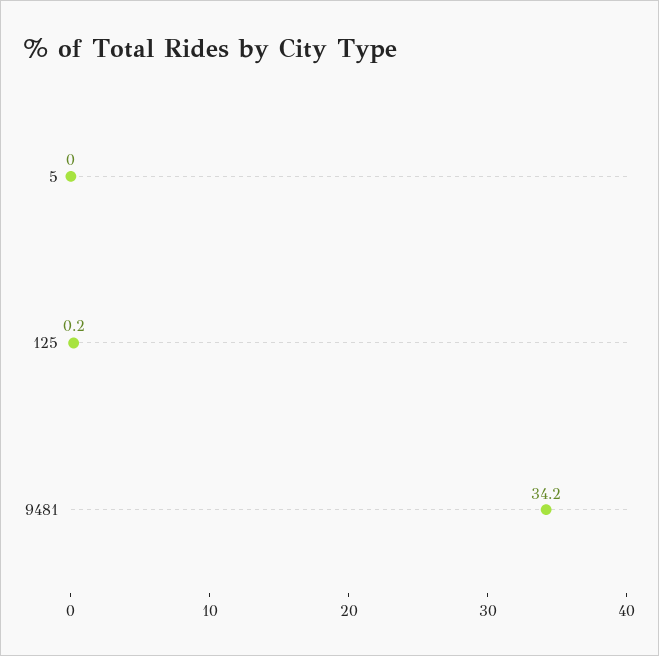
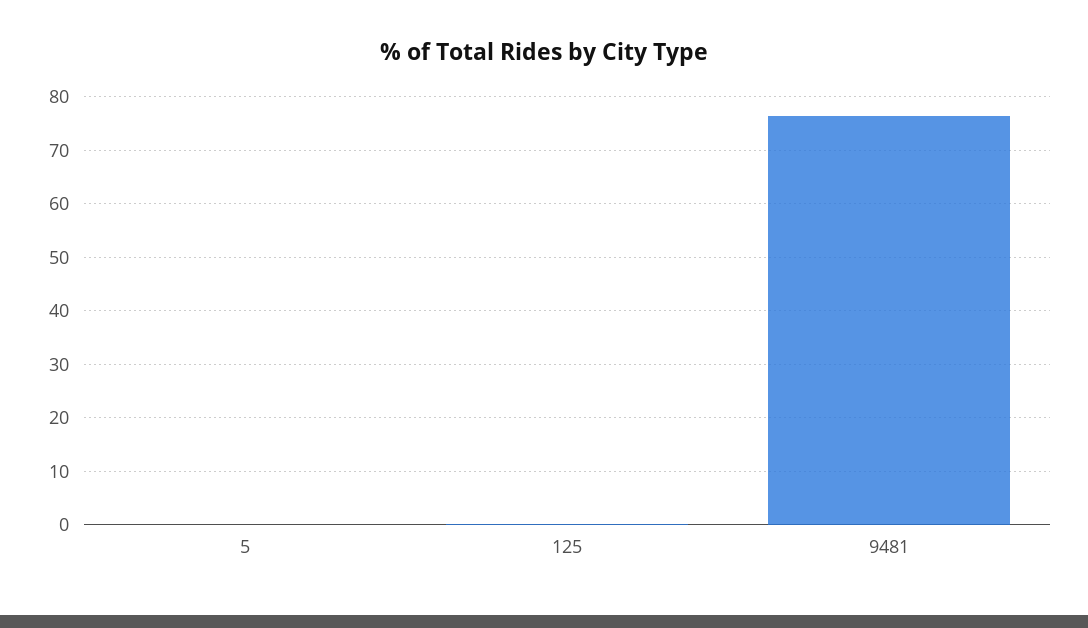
  {
    "5": 0,
    "125": 0.2,
-   "9481": 34.2
+   "9481": 76
  }

